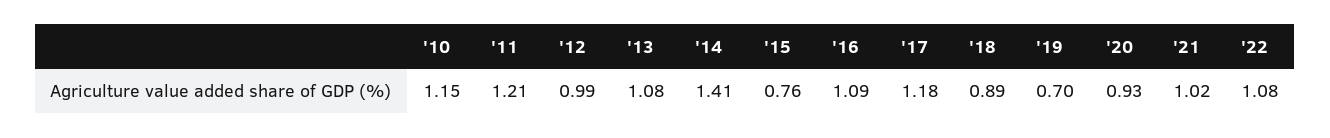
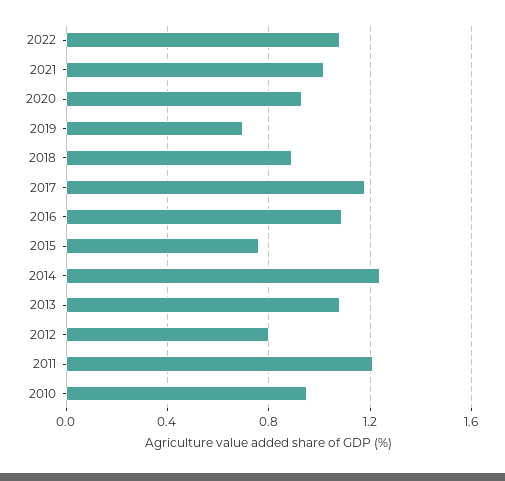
  {
-   "'10": 1.15,
+   "'10": 0.95,
    "'11": 1.21,
-   "'12": 0.99,
+   "'12": 0.8,
    "'13": 1.08,
-   "'14": 1.41,
+   "'14": 1.25,
    "'15": 0.76,
    "'16": 1.09,
    "'17": 1.18,
    "'18": 0.89,
    "'19": 0.7,
    "'20": 0.93,
    "'21": 1.02,
    "'22": 1.08
  }

